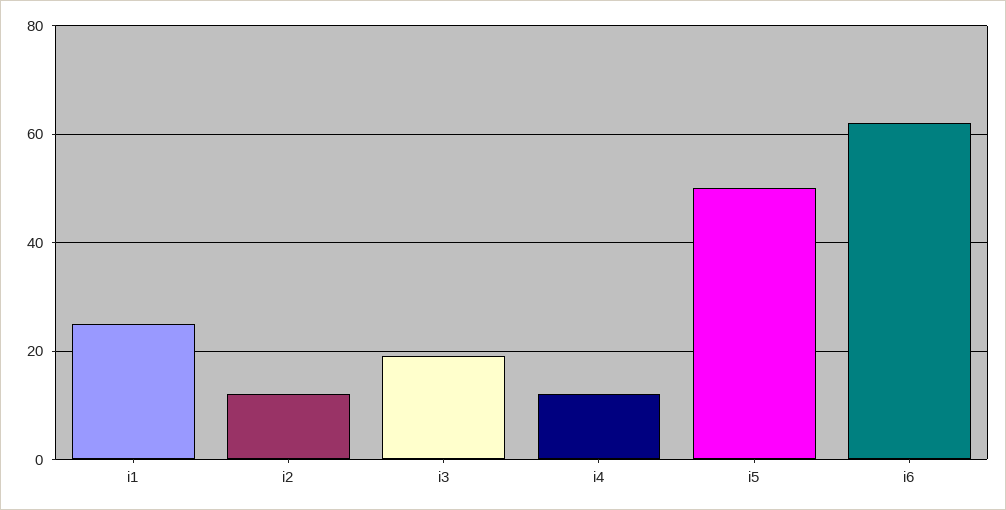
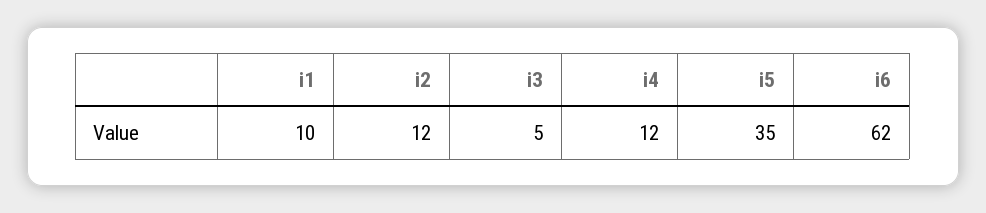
  {
-   "i1": 25,
+   "i1": 10,
    "i2": 12,
-   "i3": 20,
+   "i3": 5,
    "i4": 12,
-   "i5": 50,
+   "i5": 35,
    "i6": 62
  }

